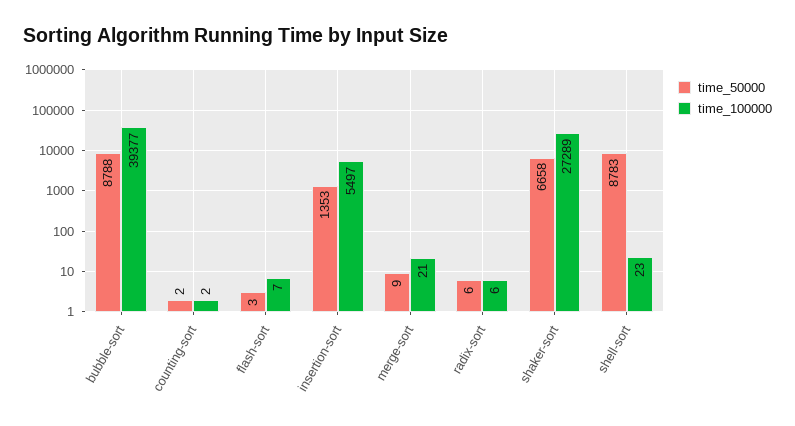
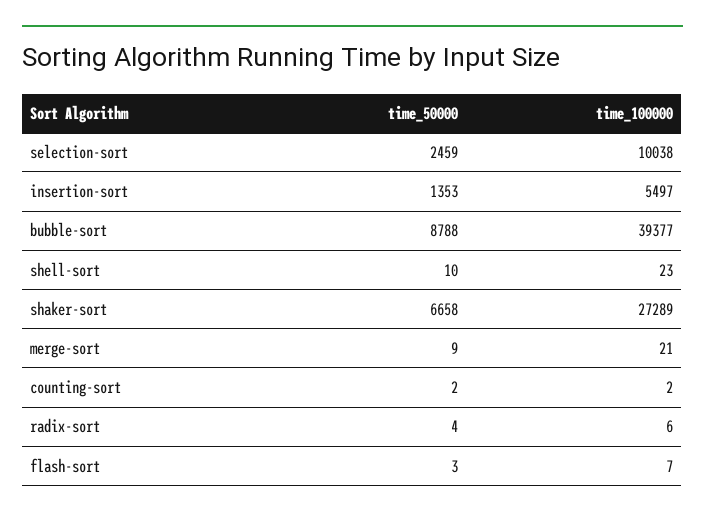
  {
    "time_50000": {
      "bubble-sort": 8788,
      "counting-sort": 2,
      "flash-sort": 3,
      "insertion-sort": 1353,
      "merge-sort": 9,
-     "radix-sort": 6,
+     "radix-sort": 4,
      "shaker-sort": 6658,
-     "shell-sort": 8783
+     "shell-sort": 10,
+     "selection-sort": 2459
    },
    "time_100000": {
      "bubble-sort": 39377,
      "counting-sort": 2,
      "flash-sort": 7,
      "insertion-sort": 5497,
      "merge-sort": 21,
      "radix-sort": 6,
      "shaker-sort": 27289,
-     "shell-sort": 23
+     "shell-sort": 23,
+     "selection-sort": 10038
    }
  }

